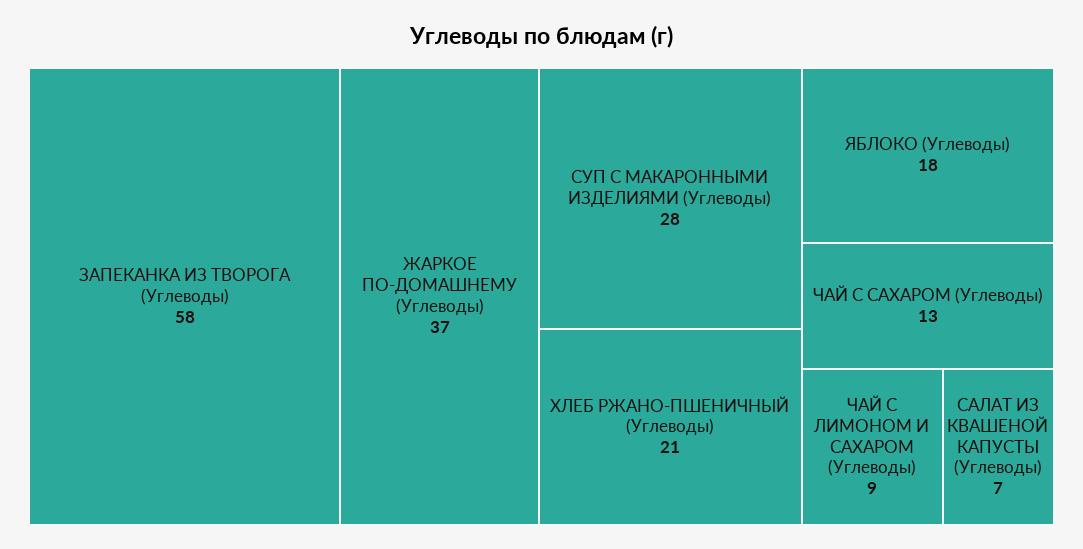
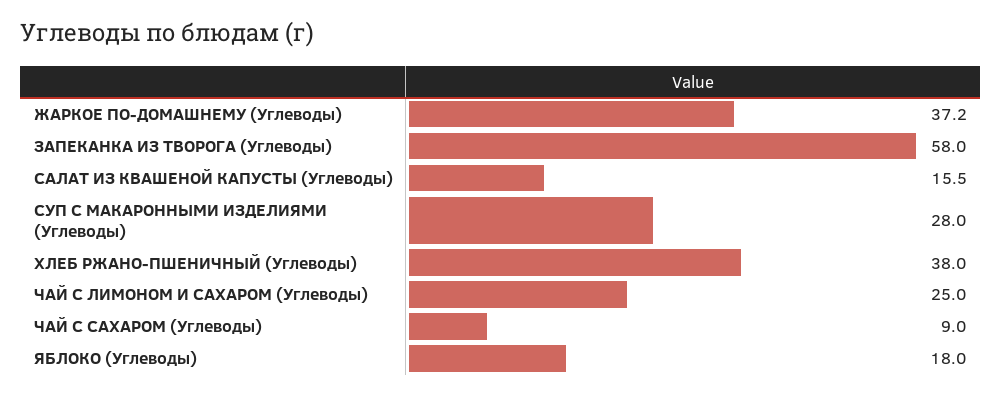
  {
    "ЗАПЕКАНКА ИЗ ТВОРОГА (Углеводы)": 58,
    "ЖАРКОЕ ПО-ДОМАШНЕМУ (Углеводы)": 37.2,
    "СУП С МАКАРОННЫМИ ИЗДЕЛИЯМИ (Углеводы)": 28,
-   "ХЛЕБ РЖАНО-ПШЕНИЧНЫЙ (Углеводы)": 21,
+   "ХЛЕБ РЖАНО-ПШЕНИЧНЫЙ (Углеводы)": 38,
    "ЯБЛОКО (Углеводы)": 18,
-   "ЧАЙ С САХАРОМ (Углеводы)": 13,
+   "ЧАЙ С САХАРОМ (Углеводы)": 9,
-   "ЧАЙ С ЛИМОНОМ И САХАРОМ (Углеводы)": 9,
+   "ЧАЙ С ЛИМОНОМ И САХАРОМ (Углеводы)": 25,
-   "САЛАТ ИЗ КВАШЕНОЙ КАПУСТЫ (Углеводы)": 7
+   "САЛАТ ИЗ КВАШЕНОЙ КАПУСТЫ (Углеводы)": 15.5
  }

